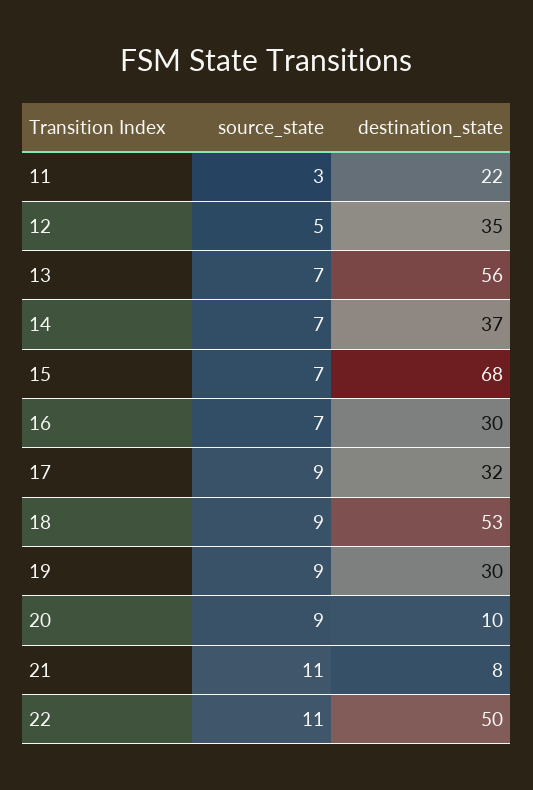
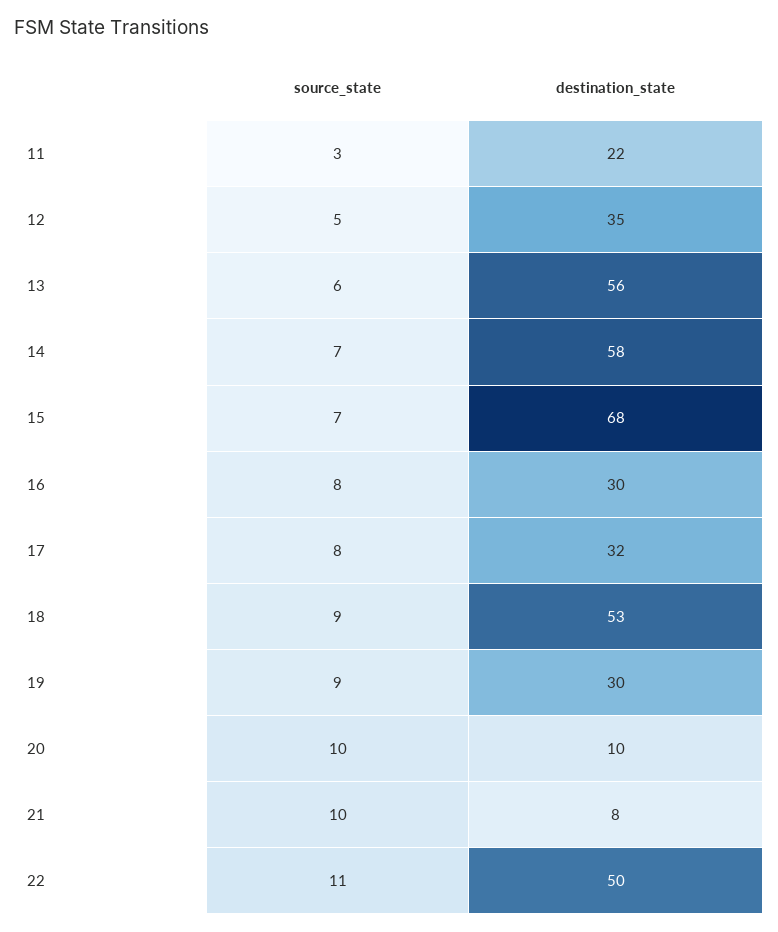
  {
    "source_state": {
      "11": 3,
      "12": 5,
-     "13": 7,
+     "13": 6,
      "14": 7,
      "15": 7,
-     "16": 7,
+     "16": 8,
-     "17": 9,
+     "17": 8,
      "18": 9,
      "19": 9,
-     "20": 9,
+     "20": 10,
-     "21": 11,
+     "21": 10,
      "22": 11
    },
    "destination_state": {
      "11": 22,
      "12": 35,
      "13": 56,
-     "14": 37,
+     "14": 58,
      "15": 68,
      "16": 30,
      "17": 32,
      "18": 53,
      "19": 30,
      "20": 10,
      "21": 8,
      "22": 50
    }
  }

